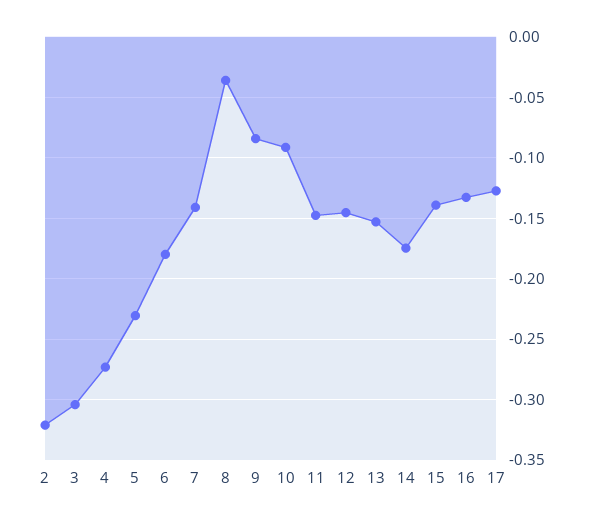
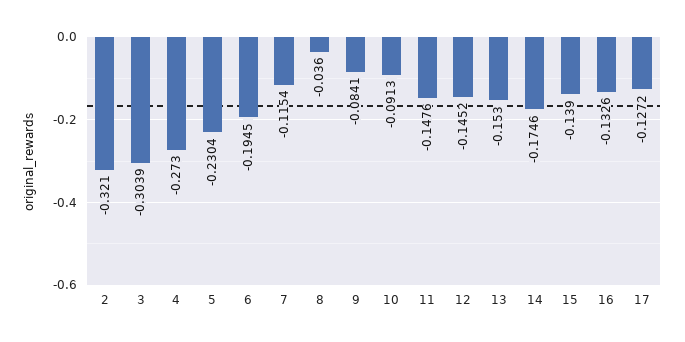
  {
    "2": -0.321,
    "3": -0.3039,
    "4": -0.273,
    "5": -0.2304,
-   "6": -0.18,
+   "6": -0.1945,
-   "7": -0.14,
+   "7": -0.1154,
    "8": -0.036,
    "9": -0.0841,
    "10": -0.0913,
    "11": -0.1476,
    "12": -0.1452,
    "13": -0.153,
    "14": -0.1746,
    "15": -0.139,
    "16": -0.1326,
    "17": -0.1272
  }

